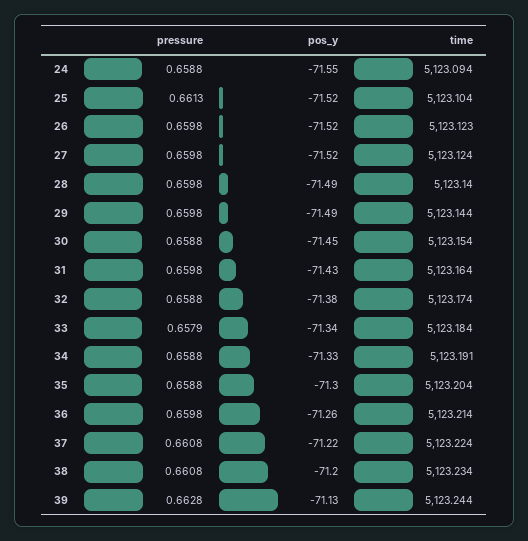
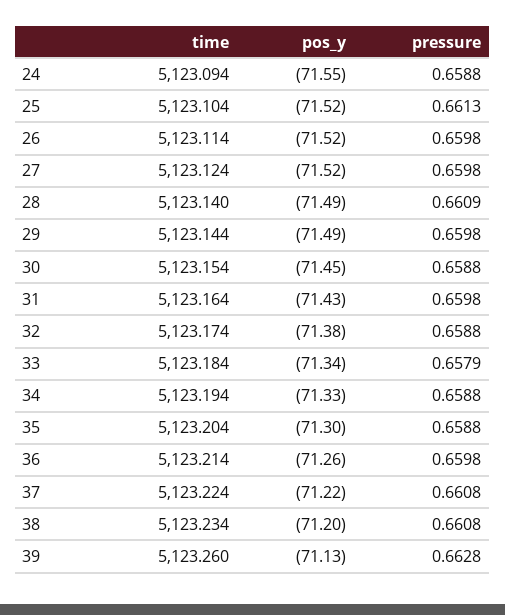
  {
    "pressure": {
      "24": 0.6588,
      "25": 0.6613,
      "26": 0.6598,
      "27": 0.6598,
-     "28": 0.6598,
+     "28": 0.6609,
      "29": 0.6598,
      "30": 0.6588,
      "31": 0.6598,
      "32": 0.6588,
      "33": 0.6579,
      "34": 0.6588,
      "35": 0.6588,
      "36": 0.6598,
      "37": 0.6608,
      "38": 0.6608,
      "39": 0.6628
    },
    "pos_y": {
      "24": -71.55,
      "25": -71.52,
      "26": -71.52,
      "27": -71.52,
      "28": -71.49,
      "29": -71.49,
      "30": -71.45,
      "31": -71.43,
      "32": -71.38,
      "33": -71.34,
      "34": -71.33,
      "35": -71.3,
      "36": -71.26,
      "37": -71.22,
      "38": -71.2,
      "39": -71.13
    },
    "time": {
      "24": 5123.094,
      "25": 5123.104,
-     "26": 5123.123,
+     "26": 5123.114,
      "27": 5123.124,
      "28": 5123.14,
      "29": 5123.144,
      "30": 5123.154,
      "31": 5123.164,
      "32": 5123.174,
      "33": 5123.184,
-     "34": 5123.191,
+     "34": 5123.194,
      "35": 5123.204,
      "36": 5123.214,
      "37": 5123.224,
      "38": 5123.234,
-     "39": 5123.244
+     "39": 5123.26
    }
  }

